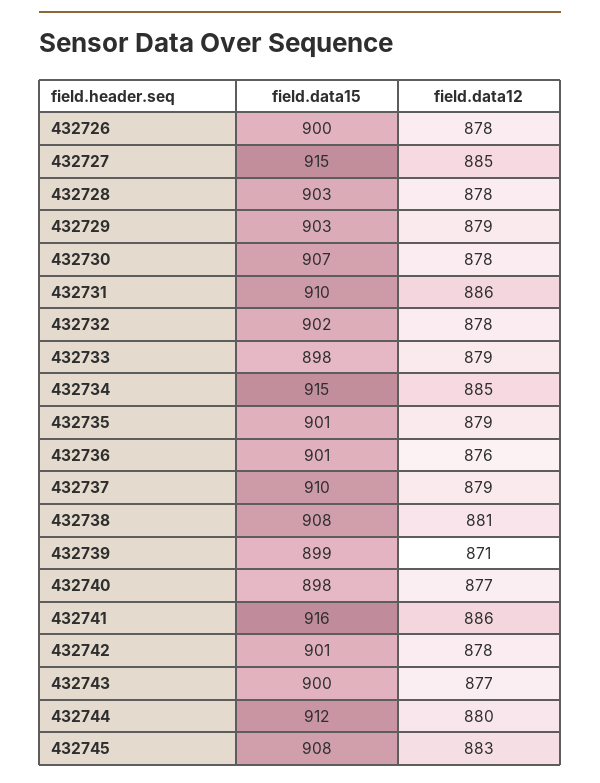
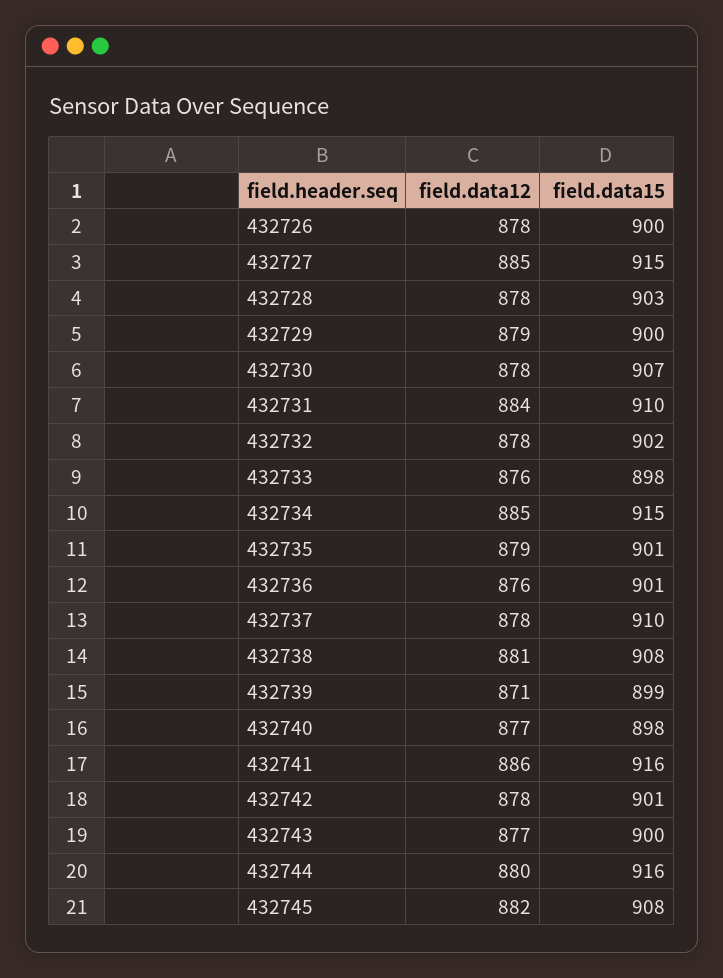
  {
    "field.data15": {
      "432726": 900,
      "432727": 915,
      "432728": 903,
-     "432729": 903,
+     "432729": 900,
      "432730": 907,
      "432731": 910,
      "432732": 902,
      "432733": 898,
      "432734": 915,
      "432735": 901,
      "432736": 901,
      "432737": 910,
      "432738": 908,
      "432739": 899,
      "432740": 898,
      "432741": 916,
      "432742": 901,
      "432743": 900,
-     "432744": 912,
+     "432744": 916,
      "432745": 908
    },
    "field.data12": {
      "432726": 878,
      "432727": 885,
      "432728": 878,
      "432729": 879,
      "432730": 878,
-     "432731": 886,
+     "432731": 884,
      "432732": 878,
-     "432733": 879,
+     "432733": 876,
      "432734": 885,
      "432735": 879,
      "432736": 876,
-     "432737": 879,
+     "432737": 878,
      "432738": 881,
      "432739": 871,
      "432740": 877,
      "432741": 886,
      "432742": 878,
      "432743": 877,
      "432744": 880,
-     "432745": 883
+     "432745": 882
    }
  }

